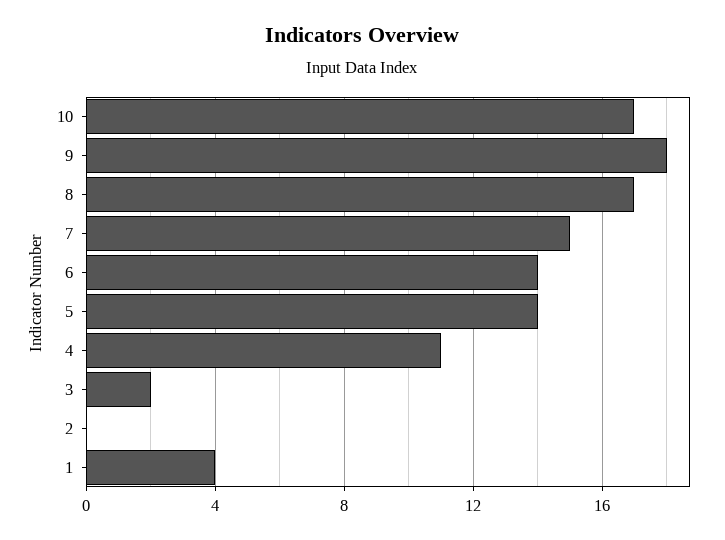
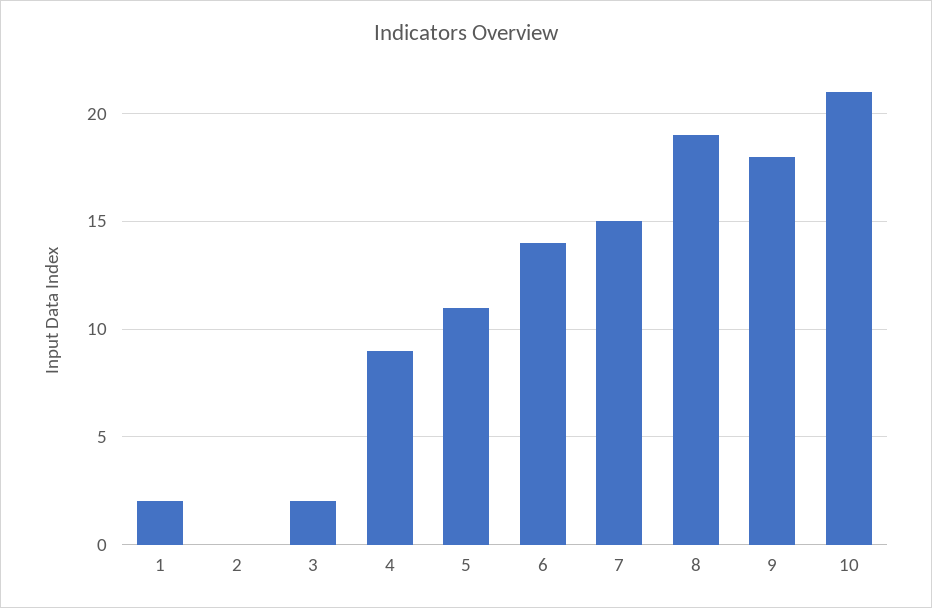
  {
-   "10": 17,
+   "10": 21,
    "9": 18,
-   "8": 17,
+   "8": 19,
    "7": 15,
    "6": 14,
-   "5": 14,
+   "5": 11,
-   "4": 11,
+   "4": 9,
    "3": 2,
    "2": 0,
-   "1": 4
+   "1": 2
  }

